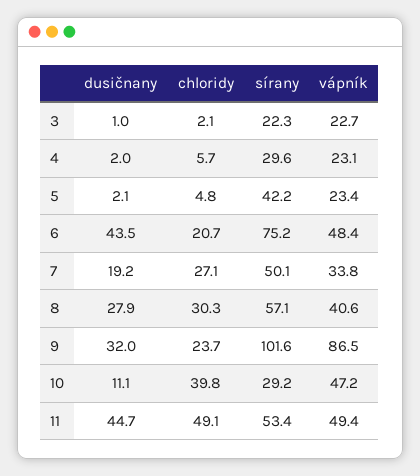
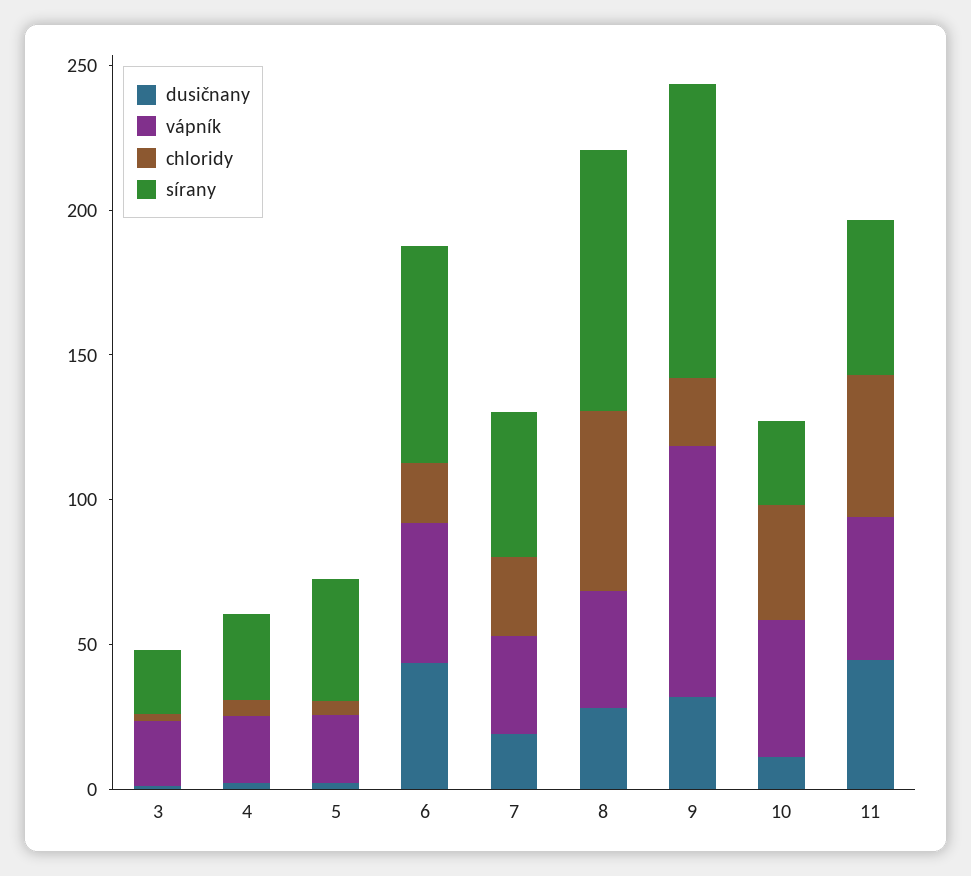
  {
    "dusičnany": {
      "3": 1,
      "4": 2,
      "5": 2.1,
      "6": 43.5,
      "7": 19.2,
      "8": 27.9,
      "9": 32,
      "10": 11.1,
      "11": 44.7
    },
    "chloridy": {
      "3": 2.1,
      "4": 5.7,
      "5": 4.8,
      "6": 20.7,
      "7": 27.1,
-     "8": 30.3,
+     "8": 60,
      "9": 23.7,
      "10": 39.8,
      "11": 49.1
    },
    "sírany": {
      "3": 22.3,
      "4": 29.6,
      "5": 42.2,
      "6": 75.2,
      "7": 50.1,
-     "8": 57.1,
+     "8": 90,
      "9": 101.6,
      "10": 29.2,
      "11": 53.4
    },
    "vápník": {
      "3": 22.7,
      "4": 23.1,
      "5": 23.4,
      "6": 48.4,
      "7": 33.8,
      "8": 40.6,
      "9": 86.5,
      "10": 47.2,
      "11": 49.4
    }
  }

